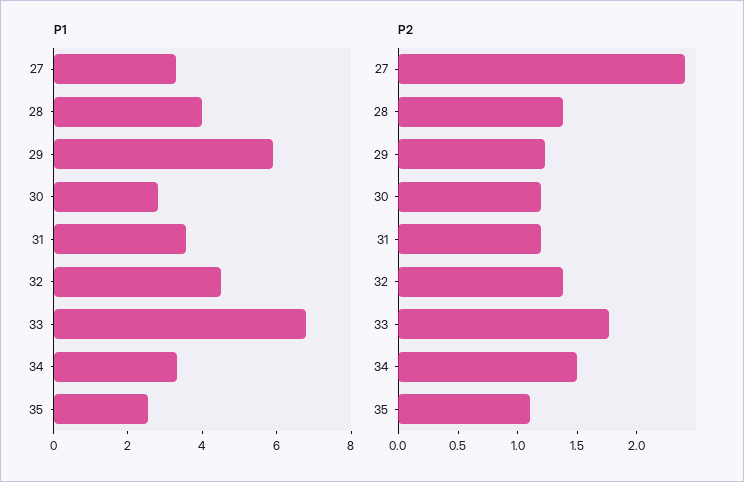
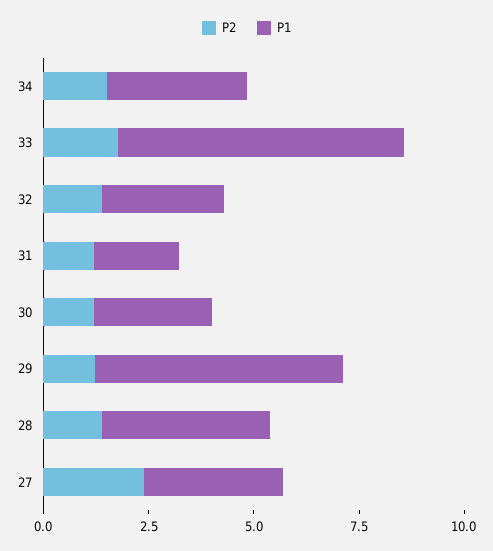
  {
    "P1": {
      "27": 3.5,
      "28": 4,
      "29": 6,
      "30": 3,
-     "31": 3.5,
+     "31": 2,
-     "32": 4.5,
+     "32": 3,
      "33": 7,
-     "34": 3.5,
+     "34": 3.5
-     "35": 2.5
    },
    "P2": {
      "27": 2.4,
      "28": 1.4,
      "29": 1.2,
      "30": 1.2,
      "31": 1.2,
      "32": 1.4,
      "33": 1.8,
-     "34": 1.5,
+     "34": 1.5
-     "35": 1.1
    }
  }

